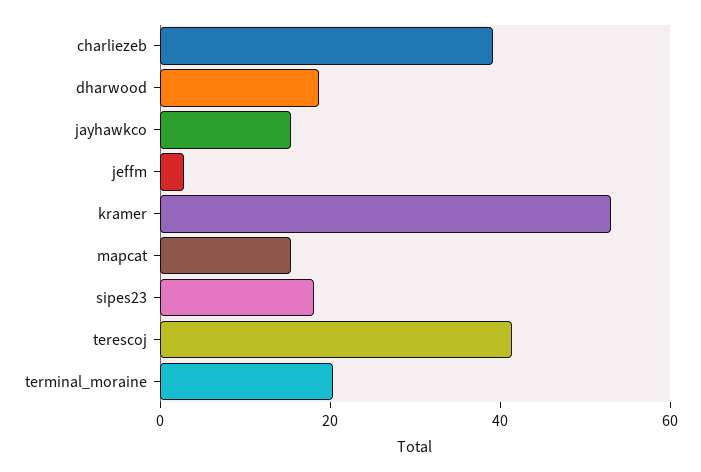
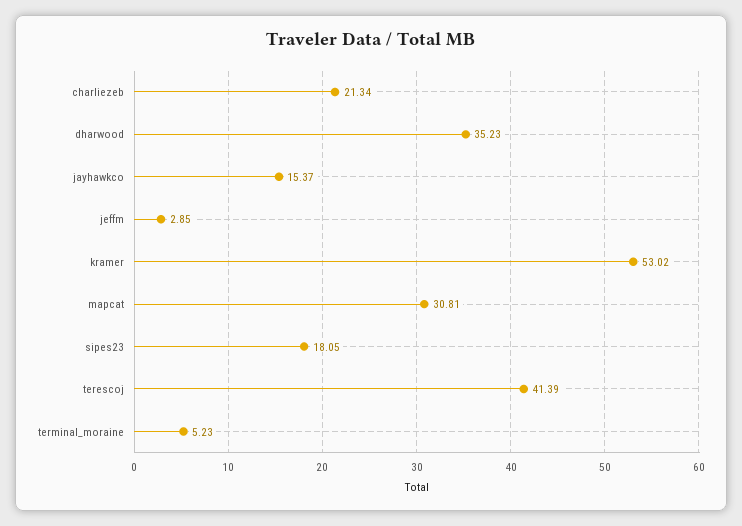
  {
-   "charliezeb": 40,
+   "charliezeb": 21.34,
-   "dharwood": 20,
+   "dharwood": 35.23,
    "jayhawkco": 15.37,
    "jeffm": 2.85,
    "kramer": 53.02,
-   "mapcat": 15,
+   "mapcat": 30.81,
    "sipes23": 18.05,
    "terescoj": 41.39,
-   "terminal_moraine": 20
+   "terminal_moraine": 5.23
  }

